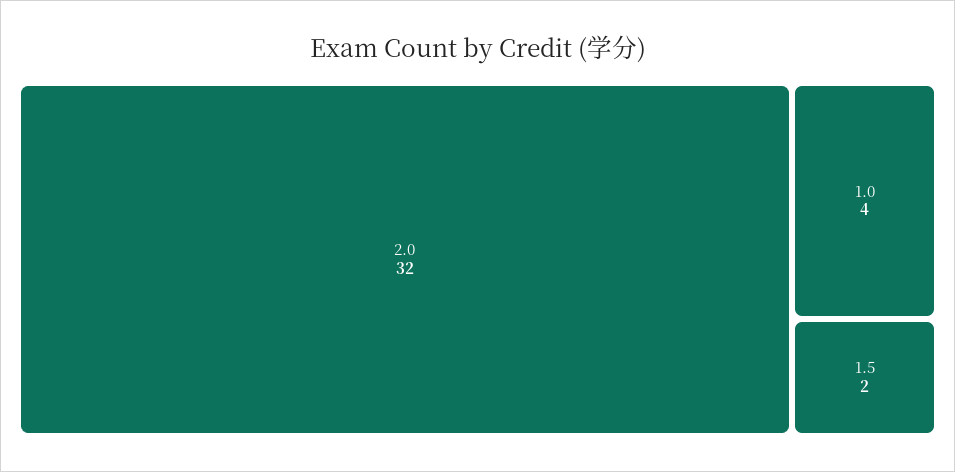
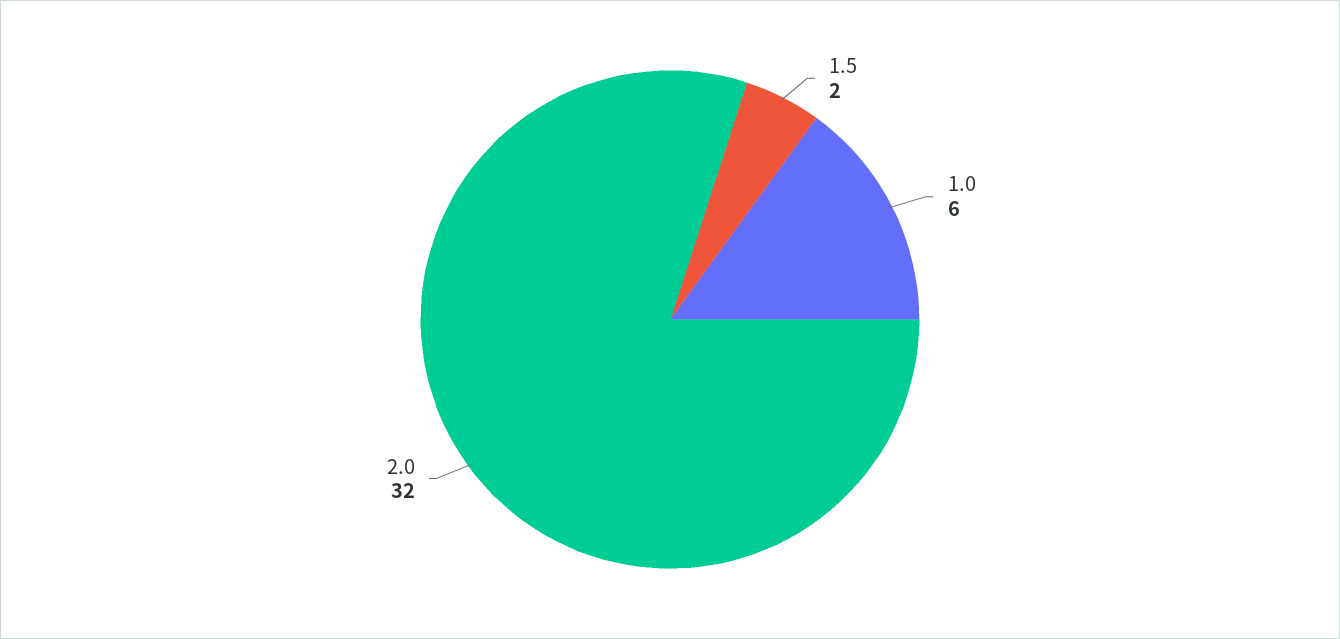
  {
    "2.0": 32,
-   "1.0": 4,
+   "1.0": 6,
    "1.5": 2
  }

